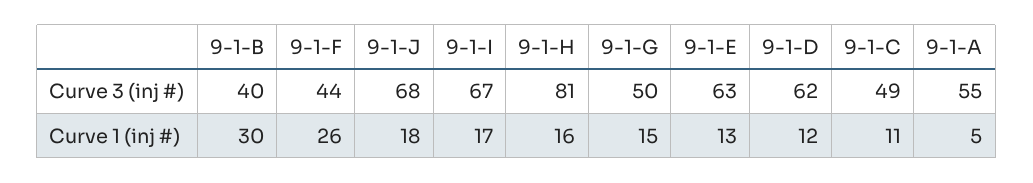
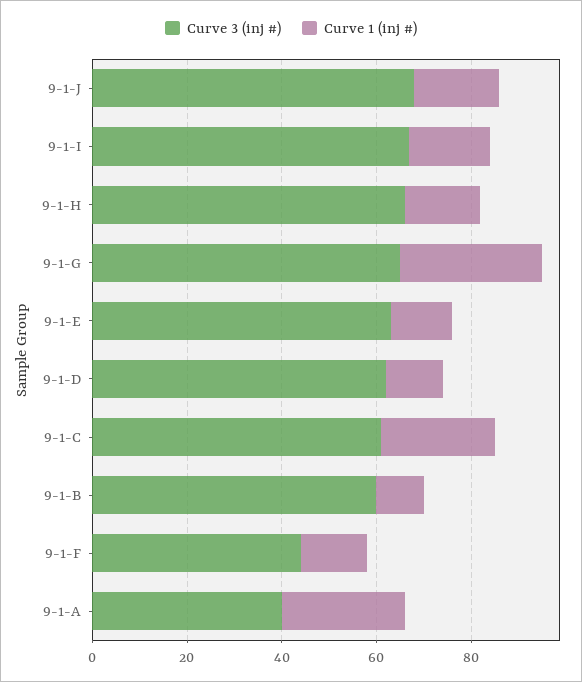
  {
    "Curve 3 (inj #)": {
-     "9-1-B": 40,
+     "9-1-B": 60,
      "9-1-F": 44,
      "9-1-J": 68,
      "9-1-I": 67,
-     "9-1-H": 81,
+     "9-1-H": 65,
-     "9-1-G": 50,
+     "9-1-G": 65,
      "9-1-E": 63,
      "9-1-D": 62,
-     "9-1-C": 49,
+     "9-1-C": 60,
-     "9-1-A": 55
+     "9-1-A": 40
    },
    "Curve 1 (inj #)": {
-     "9-1-B": 30,
+     "9-1-B": 10,
-     "9-1-F": 26,
+     "9-1-F": 15,
      "9-1-J": 18,
      "9-1-I": 17,
      "9-1-H": 16,
-     "9-1-G": 15,
+     "9-1-G": 30,
      "9-1-E": 13,
      "9-1-D": 12,
-     "9-1-C": 11,
+     "9-1-C": 25,
-     "9-1-A": 5
+     "9-1-A": 25
    }
  }

